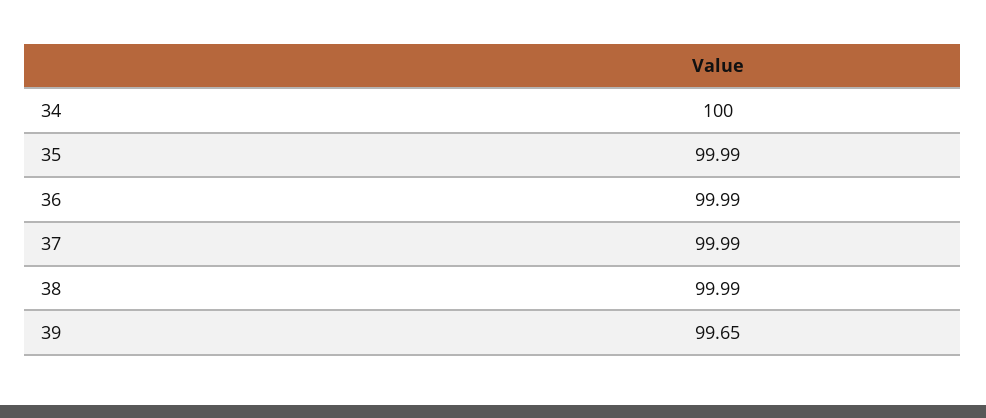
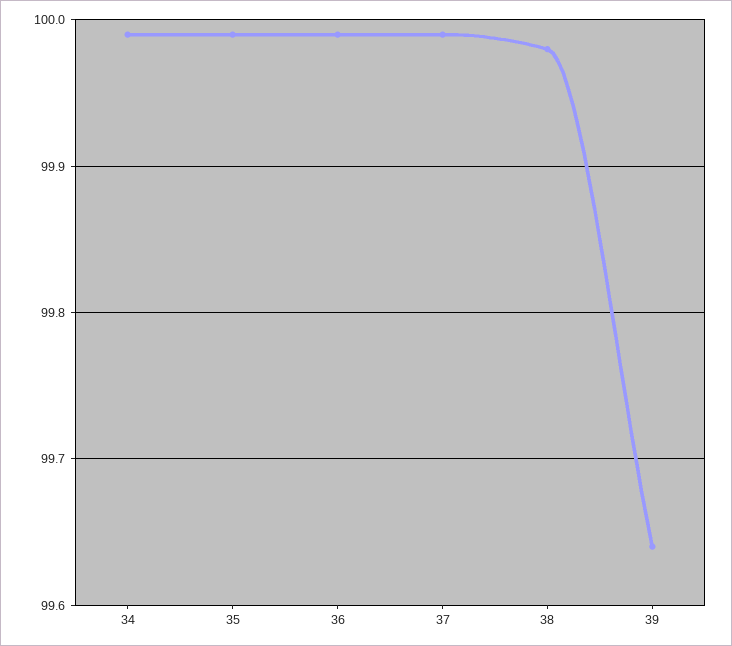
  {
-   "34": 100,
+   "34": 99.99,
    "35": 99.99,
    "36": 99.99,
    "37": 99.99,
-   "38": 99.99,
+   "38": 99.98,
-   "39": 99.65
+   "39": 99.64
  }

